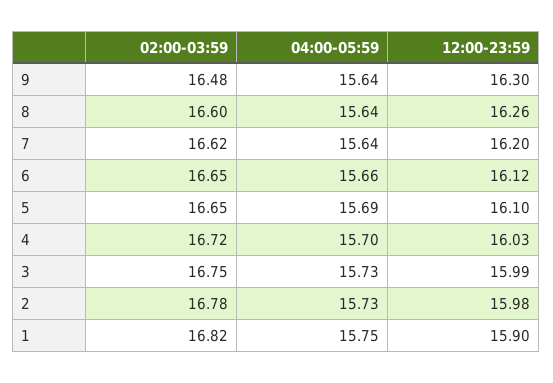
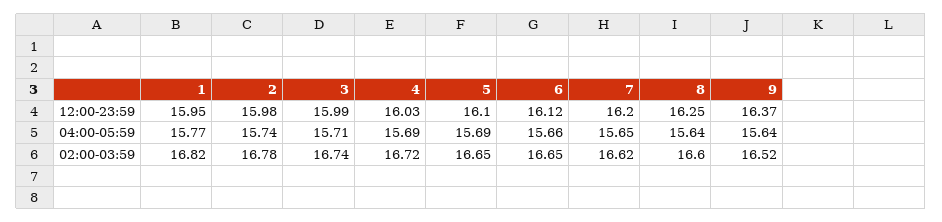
  {
    "02:00-03:59": {
-     "9": 16.48,
+     "9": 16.52,
      "8": 16.6,
      "7": 16.62,
      "6": 16.65,
      "5": 16.65,
      "4": 16.72,
-     "3": 16.75,
+     "3": 16.74,
      "2": 16.78,
      "1": 16.82
    },
    "04:00-05:59": {
      "9": 15.64,
      "8": 15.64,
-     "7": 15.64,
+     "7": 15.65,
      "6": 15.66,
      "5": 15.69,
-     "4": 15.7,
+     "4": 15.69,
-     "3": 15.73,
+     "3": 15.71,
-     "2": 15.73,
+     "2": 15.74,
-     "1": 15.75
+     "1": 15.77
    },
    "12:00-23:59": {
-     "9": 16.3,
+     "9": 16.37,
-     "8": 16.26,
+     "8": 16.25,
      "7": 16.2,
      "6": 16.12,
      "5": 16.1,
      "4": 16.03,
      "3": 15.99,
      "2": 15.98,
-     "1": 15.9
+     "1": 15.95
    }
  }

